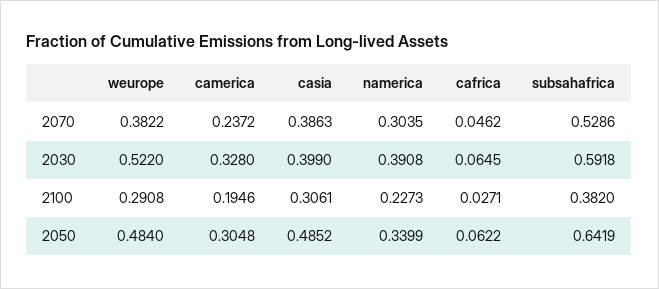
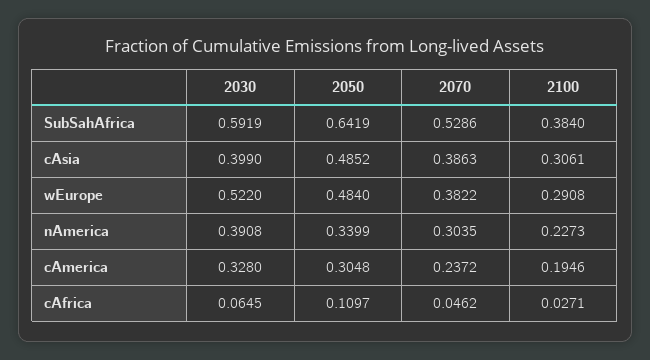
  {
    "weurope": {
      "2070": 0.3822,
      "2030": 0.522,
      "2100": 0.2908,
      "2050": 0.484
    },
    "camerica": {
      "2070": 0.2372,
      "2030": 0.328,
      "2100": 0.1946,
      "2050": 0.3048
    },
    "casia": {
      "2070": 0.3863,
      "2030": 0.399,
      "2100": 0.3061,
      "2050": 0.4852
    },
    "namerica": {
      "2070": 0.3035,
      "2030": 0.3908,
      "2100": 0.2273,
      "2050": 0.3399
    },
    "cafrica": {
      "2070": 0.0462,
      "2030": 0.0645,
      "2100": 0.0271,
-     "2050": 0.0622
+     "2050": 0.1097
    },
    "subsahafrica": {
      "2070": 0.5286,
-     "2030": 0.5918,
+     "2030": 0.5919,
-     "2100": 0.382,
+     "2100": 0.384,
      "2050": 0.6419
    }
  }

